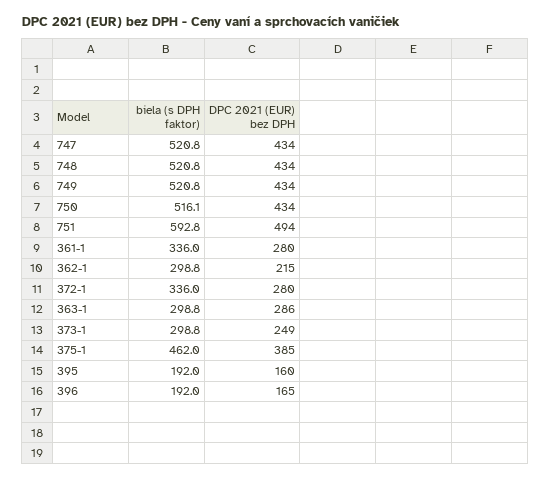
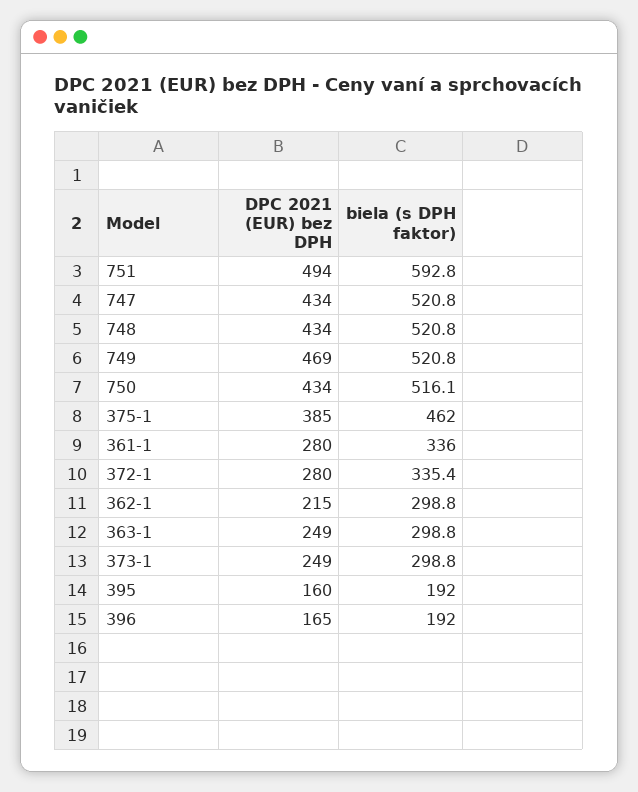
  {
    "biela (s DPH faktor)": {
      "747": 520.8,
      "748": 520.8,
      "749": 520.8,
      "750": 516.1,
      "751": 592.8,
      "361-1": 336,
      "362-1": 298.8,
-     "372-1": 336,
+     "372-1": 335.4,
      "363-1": 298.8,
      "373-1": 298.8,
      "375-1": 462,
      "395": 192,
      "396": 192
    },
    "DPC 2021 (EUR) bez DPH": {
      "747": 434,
      "748": 434,
-     "749": 434,
+     "749": 469,
      "750": 434,
      "751": 494,
      "361-1": 280,
      "362-1": 215,
      "372-1": 280,
-     "363-1": 286,
+     "363-1": 249,
      "373-1": 249,
      "375-1": 385,
      "395": 160,
      "396": 165
    }
  }

